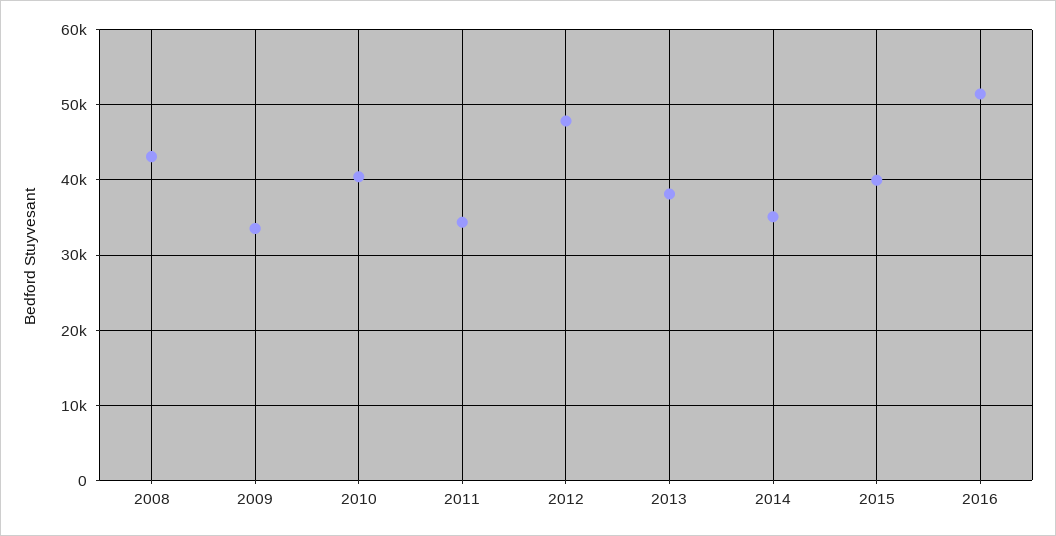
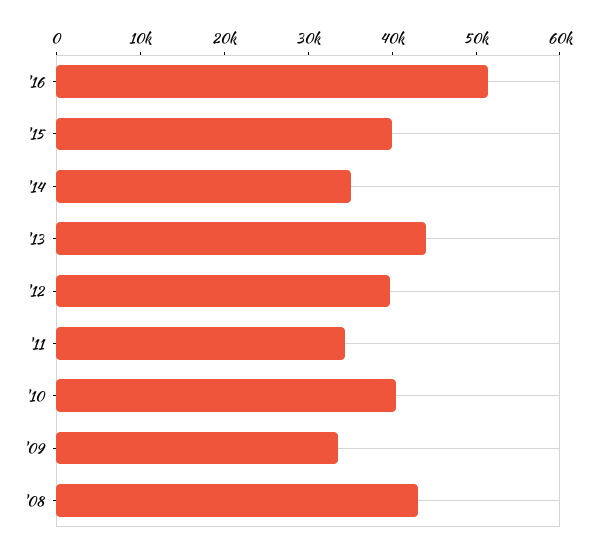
  {
    "2008": 43000,
    "2009": 34000,
    "2010": 40000,
    "2011": 34000,
-   "2012": 48000,
+   "2012": 40000,
-   "2013": 38000,
+   "2013": 44000,
    "2014": 35000,
    "2015": 40000,
    "2016": 51000
  }

